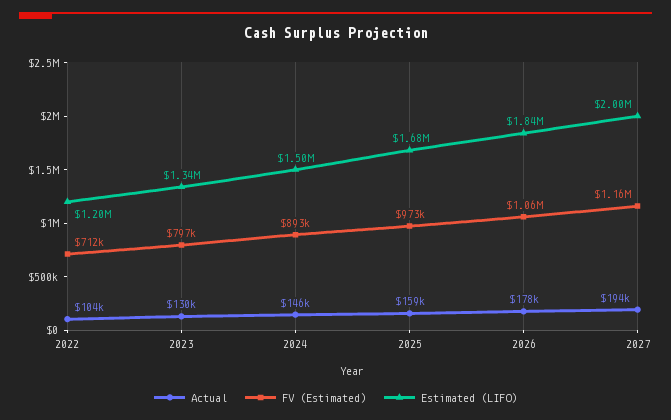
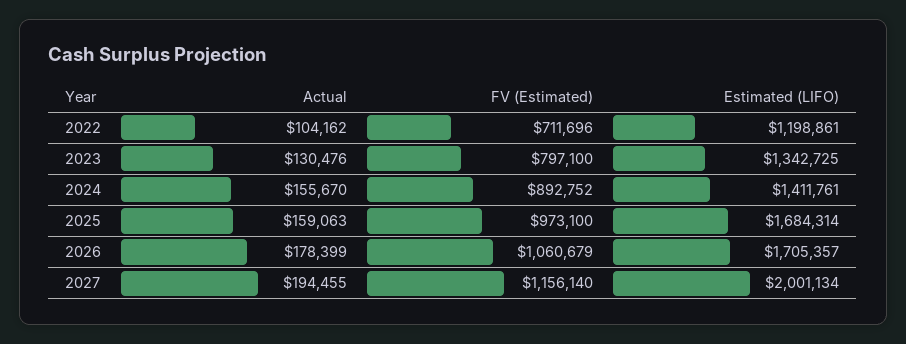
  {
    "Actual": {
      "2022": 104162,
      "2023": 130476,
-     "2024": 146000,
+     "2024": 155670,
      "2025": 159063,
      "2026": 178399,
      "2027": 194455
    },
    "FV (Estimated)": {
      "2022": 711696,
      "2023": 797100,
      "2024": 892752,
      "2025": 973100,
      "2026": 1060679,
      "2027": 1156140
    },
    "Estimated (LIFO)": {
      "2022": 1198861,
      "2023": 1342725,
-     "2024": 1500000,
+     "2024": 1411761,
      "2025": 1684314,
-     "2026": 1840000,
+     "2026": 1705357,
      "2027": 2001134
    }
  }

